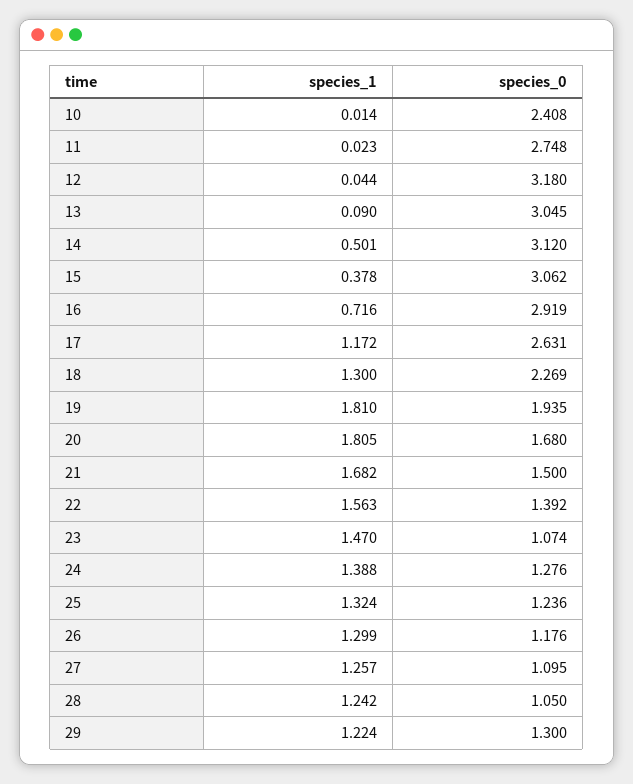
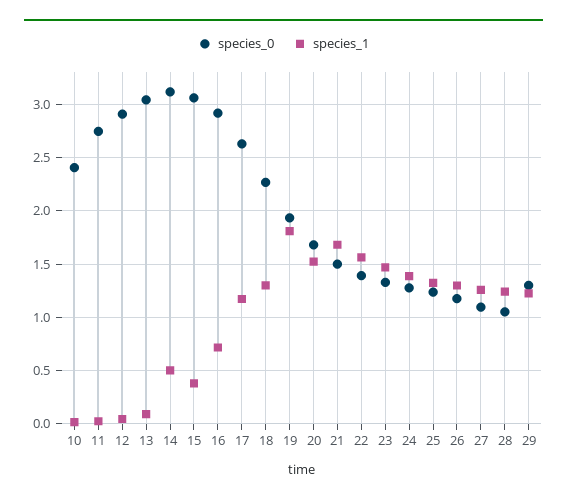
  {
    "species_1": {
      "10": 0.014,
      "11": 0.023,
      "12": 0.044,
      "13": 0.09,
      "14": 0.501,
      "15": 0.378,
      "16": 0.716,
      "17": 1.172,
      "18": 1.3,
      "19": 1.81,
-     "20": 1.805,
+     "20": 1.5,
      "21": 1.682,
      "22": 1.563,
      "23": 1.47,
      "24": 1.388,
      "25": 1.324,
      "26": 1.299,
      "27": 1.257,
      "28": 1.242,
      "29": 1.224
    },
    "species_0": {
      "10": 2.408,
      "11": 2.748,
-     "12": 3.18,
+     "12": 2.9,
      "13": 3.045,
      "14": 3.12,
      "15": 3.062,
      "16": 2.919,
      "17": 2.631,
      "18": 2.269,
      "19": 1.935,
      "20": 1.68,
      "21": 1.5,
      "22": 1.392,
-     "23": 1.074,
+     "23": 1.3,
      "24": 1.276,
      "25": 1.236,
      "26": 1.176,
      "27": 1.095,
      "28": 1.05,
      "29": 1.3
    }
  }

